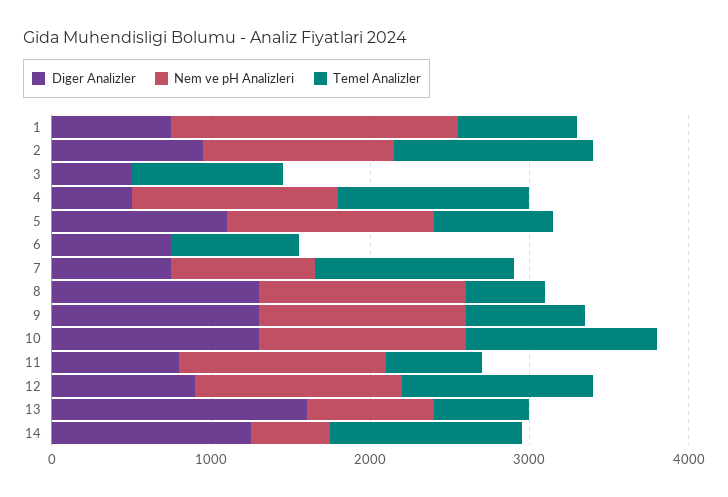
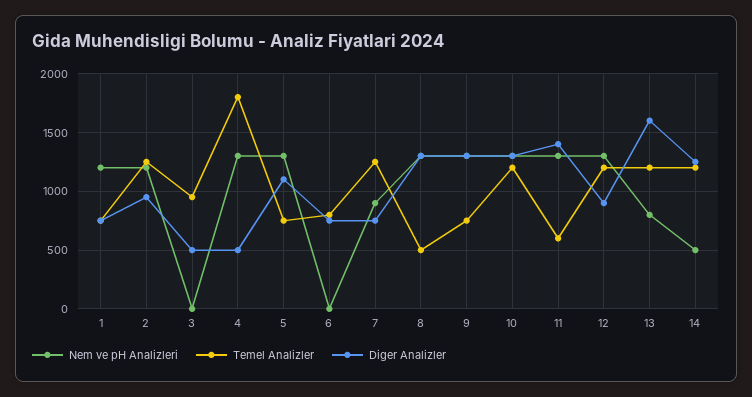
  {
    "Diger Analizler": {
      "1": 800,
      "2": 1000,
      "3": 500,
      "4": 500,
      "5": 1100,
      "6": 800,
      "7": 800,
      "8": 1300,
      "9": 1300,
      "10": 1300,
-     "11": 800,
+     "11": 1400,
      "12": 900,
      "13": 1600,
      "14": 1300
    },
    "Nem ve pH Analizleri": {
-     "1": 1800,
+     "1": 1200,
      "2": 1200,
      "3": 0,
      "4": 1300,
      "5": 1300,
      "6": 0,
      "7": 900,
      "8": 1300,
      "9": 1300,
      "10": 1300,
      "11": 1300,
      "12": 1300,
      "13": 800,
      "14": 500
    },
    "Temel Analizler": {
      "1": 800,
      "2": 1300,
      "3": 1000,
-     "4": 1200,
+     "4": 1800,
      "5": 800,
      "6": 800,
      "7": 1300,
      "8": 500,
      "9": 800,
      "10": 1200,
      "11": 600,
      "12": 1200,
-     "13": 600,
+     "13": 1200,
      "14": 1200
    }
  }

